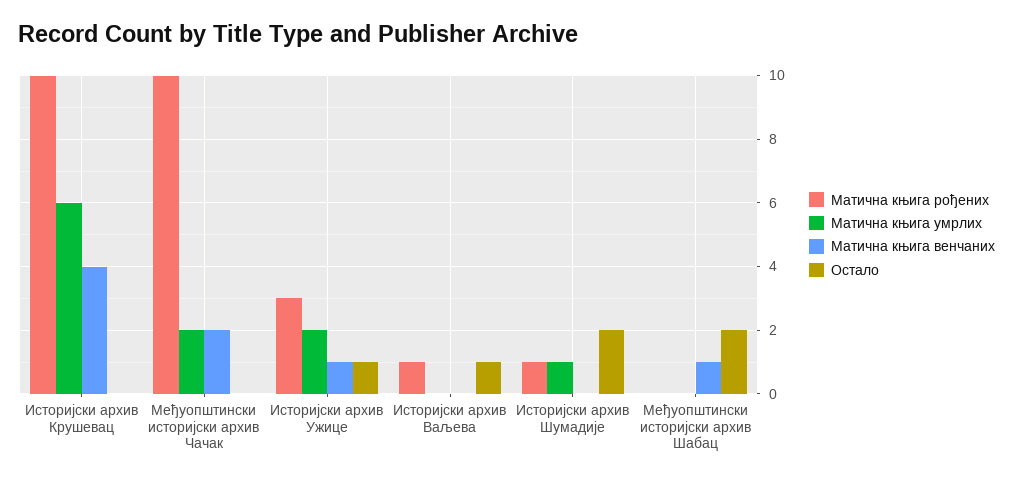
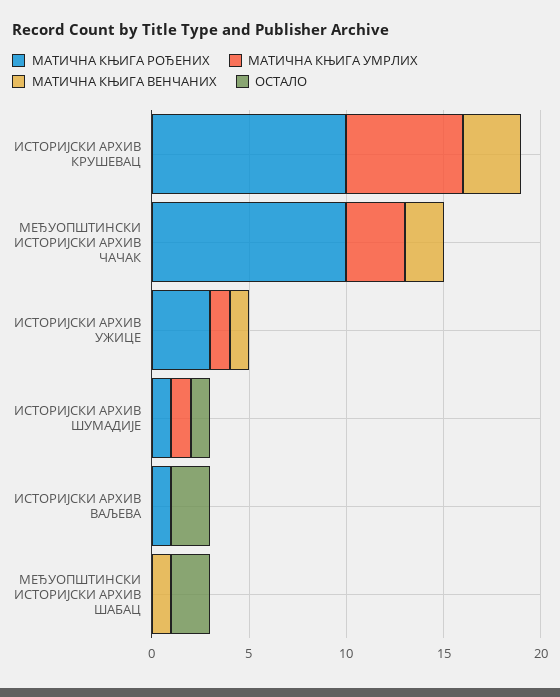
  {
    "Матична књига рођених": {
      "Историјски архив Крушевац": 10,
      "Међуопштински историјски архив Чачак": 10,
      "Историјски архив Ужице": 3,
      "Историјски архив Ваљева": 1,
      "Историјски архив Шумадије": 1,
      "Међуопштински историјски архив Шабац": 0
    },
    "Матична књига умрлих": {
      "Историјски архив Крушевац": 6,
-     "Међуопштински историјски архив Чачак": 2,
+     "Међуопштински историјски архив Чачак": 3,
-     "Историјски архив Ужице": 2,
+     "Историјски архив Ужице": 1,
      "Историјски архив Ваљева": 0,
      "Историјски архив Шумадије": 1,
      "Међуопштински историјски архив Шабац": 0
    },
    "Матична књига венчаних": {
-     "Историјски архив Крушевац": 4,
+     "Историјски архив Крушевац": 3,
      "Међуопштински историјски архив Чачак": 2,
      "Историјски архив Ужице": 1,
      "Историјски архив Ваљева": 0,
      "Историјски архив Шумадије": 0,
      "Међуопштински историјски архив Шабац": 1
    },
    "Остало": {
      "Историјски архив Крушевац": 0,
      "Међуопштински историјски архив Чачак": 0,
-     "Историјски архив Ужице": 1,
+     "Историјски архив Ужице": 0,
-     "Историјски архив Ваљева": 1,
+     "Историјски архив Ваљева": 2,
-     "Историјски архив Шумадије": 2,
+     "Историјски архив Шумадије": 1,
      "Међуопштински историјски архив Шабац": 2
    }
  }

